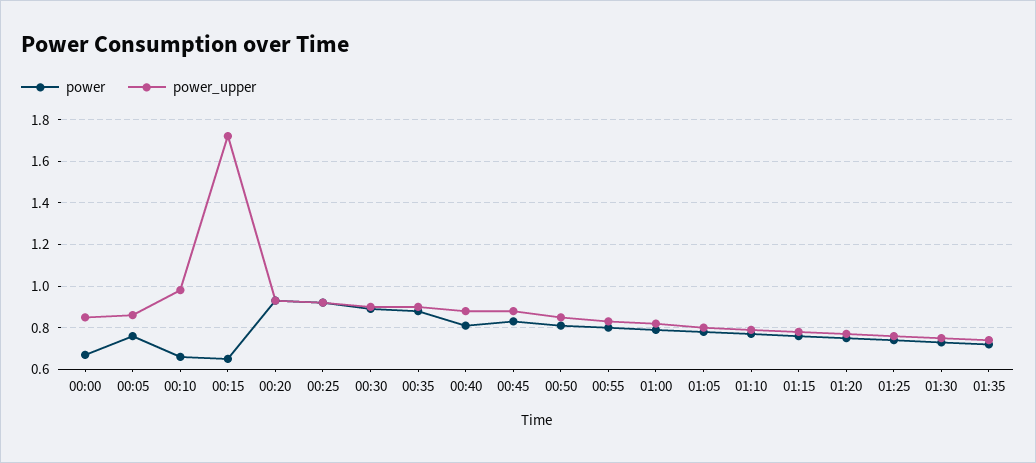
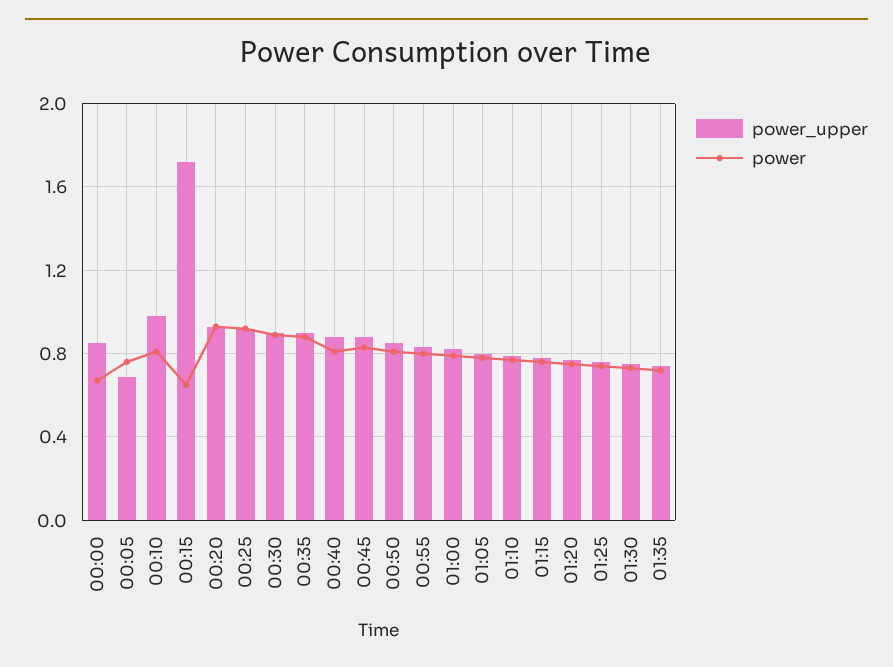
  {
    "power": {
      "00:00": 0.65,
      "00:05": 0.75,
-     "00:10": 0.65,
+     "00:10": 0.8,
      "00:15": 0.65,
      "00:20": 0.95,
      "00:25": 0.9,
      "00:30": 0.9,
      "00:35": 0.9,
      "00:40": 0.8,
      "00:45": 0.85,
      "00:50": 0.8,
      "00:55": 0.8,
      "01:00": 0.8,
      "01:05": 0.8,
      "01:10": 0.75,
      "01:15": 0.75,
      "01:20": 0.75,
      "01:25": 0.75,
      "01:30": 0.75,
      "01:35": 0.7
    },
    "power_upper": {
      "00:00": 0.85,
-     "00:05": 0.85,
+     "00:05": 0.7,
      "00:10": 1,
      "00:15": 1.7,
      "00:20": 0.95,
      "00:25": 0.9,
      "00:30": 0.9,
      "00:35": 0.9,
      "00:40": 0.9,
      "00:45": 0.9,
      "00:50": 0.85,
      "00:55": 0.85,
      "01:00": 0.8,
      "01:05": 0.8,
      "01:10": 0.8,
      "01:15": 0.8,
      "01:20": 0.75,
      "01:25": 0.75,
      "01:30": 0.75,
      "01:35": 0.75
    }
  }

